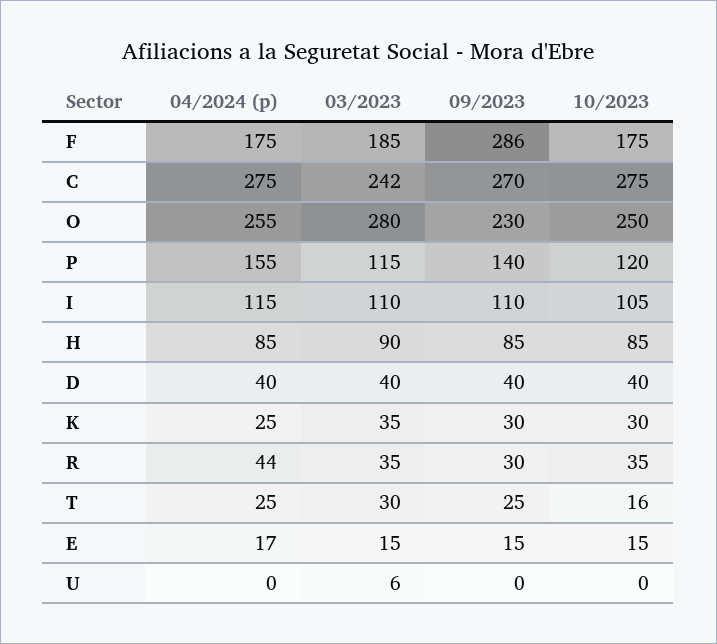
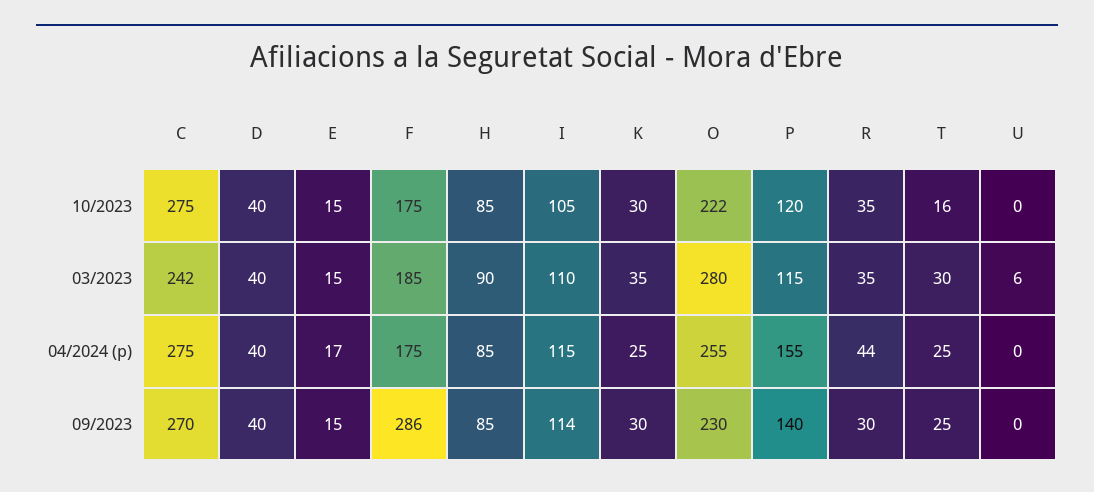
  {
    "04/2024 (p)": {
      "F": 175,
      "C": 275,
      "O": 255,
      "P": 155,
      "I": 115,
      "H": 85,
      "D": 40,
      "K": 25,
      "R": 44,
      "T": 25,
      "E": 17,
      "U": 0
    },
    "03/2023": {
      "F": 185,
      "C": 242,
      "O": 280,
      "P": 115,
      "I": 110,
      "H": 90,
      "D": 40,
      "K": 35,
      "R": 35,
      "T": 30,
      "E": 15,
      "U": 6
    },
    "09/2023": {
      "F": 286,
      "C": 270,
      "O": 230,
      "P": 140,
-     "I": 110,
+     "I": 114,
      "H": 85,
      "D": 40,
      "K": 30,
      "R": 30,
      "T": 25,
      "E": 15,
      "U": 0
    },
    "10/2023": {
      "F": 175,
      "C": 275,
-     "O": 250,
+     "O": 222,
      "P": 120,
      "I": 105,
      "H": 85,
      "D": 40,
      "K": 30,
      "R": 35,
      "T": 16,
      "E": 15,
      "U": 0
    }
  }

